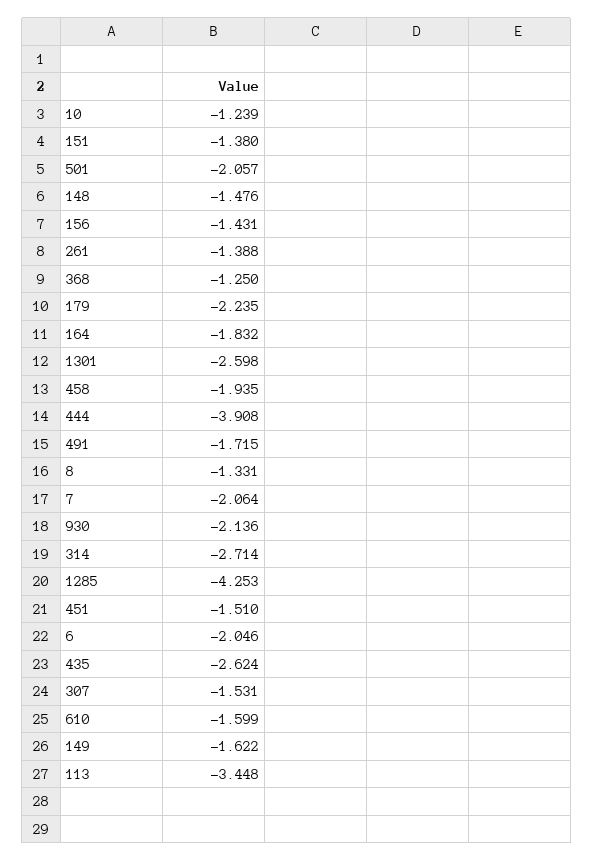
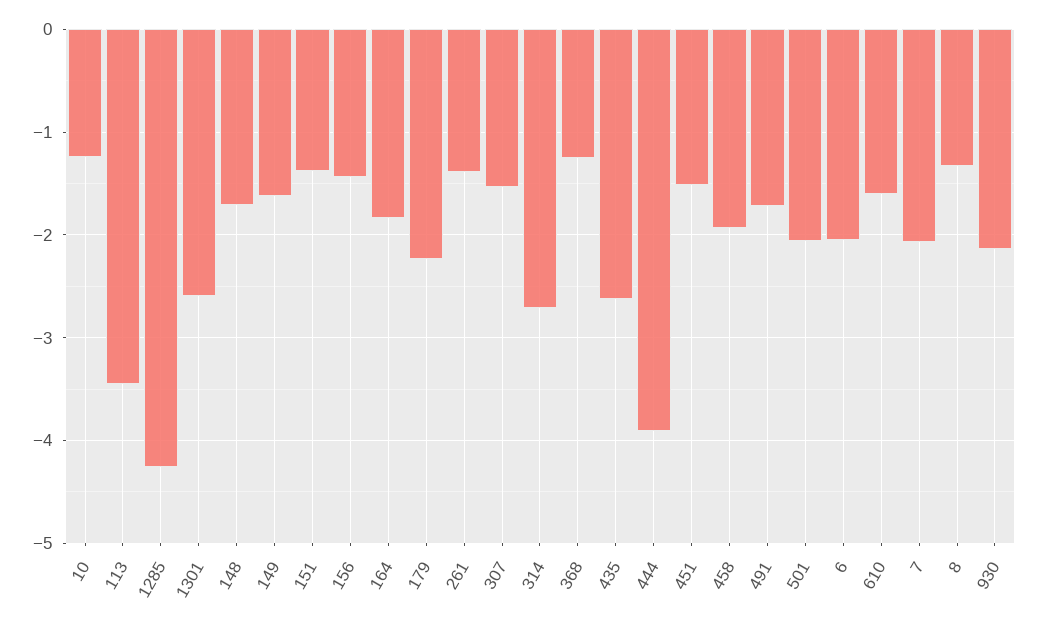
  {
    "10": -1.239,
    "151": -1.38,
    "501": -2.057,
-   "148": -1.476,
+   "148": -1.7,
    "156": -1.431,
    "261": -1.388,
    "368": -1.25,
    "179": -2.235,
    "164": -1.832,
    "1301": -2.598,
    "458": -1.935,
    "444": -3.908,
    "491": -1.715,
    "8": -1.331,
    "7": -2.064,
    "930": -2.136,
    "314": -2.714,
    "1285": -4.253,
    "451": -1.51,
    "6": -2.046,
    "435": -2.624,
    "307": -1.531,
    "610": -1.599,
    "149": -1.622,
    "113": -3.448
  }

